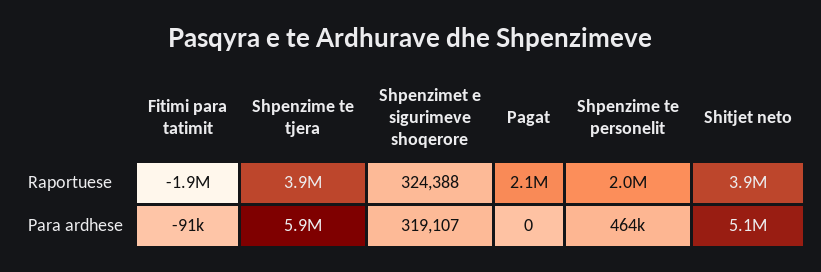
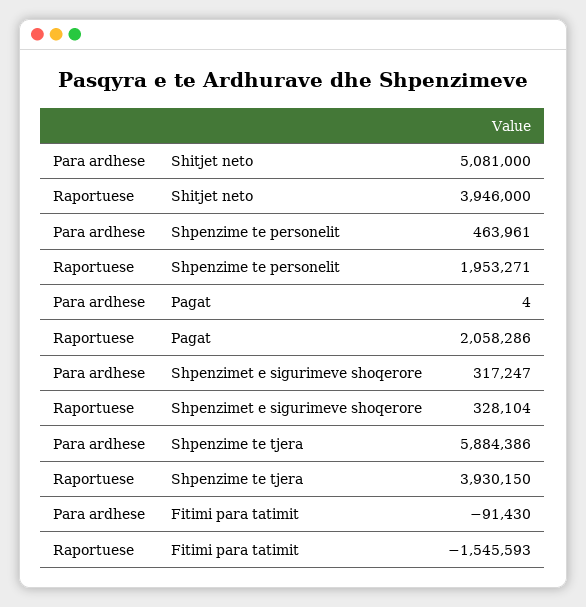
  {
    "Fitimi para tatimit": {
-     "Raportuese": -1900000,
+     "Raportuese": -1545593,
      "Para ardhese": -91430
    },
    "Shpenzime te tjera": {
      "Raportuese": 3930150,
      "Para ardhese": 5884386
    },
    "Shpenzimet e sigurimeve shoqerore": {
-     "Raportuese": 324388,
+     "Raportuese": 328104,
-     "Para ardhese": 319107
+     "Para ardhese": 317247
    },
    "Pagat": {
      "Raportuese": 2058286,
-     "Para ardhese": 0
+     "Para ardhese": 4
    },
    "Shpenzime te personelit": {
      "Raportuese": 1953271,
      "Para ardhese": 463961
    },
    "Shitjet neto": {
      "Raportuese": 3946000,
      "Para ardhese": 5081000
    }
  }

